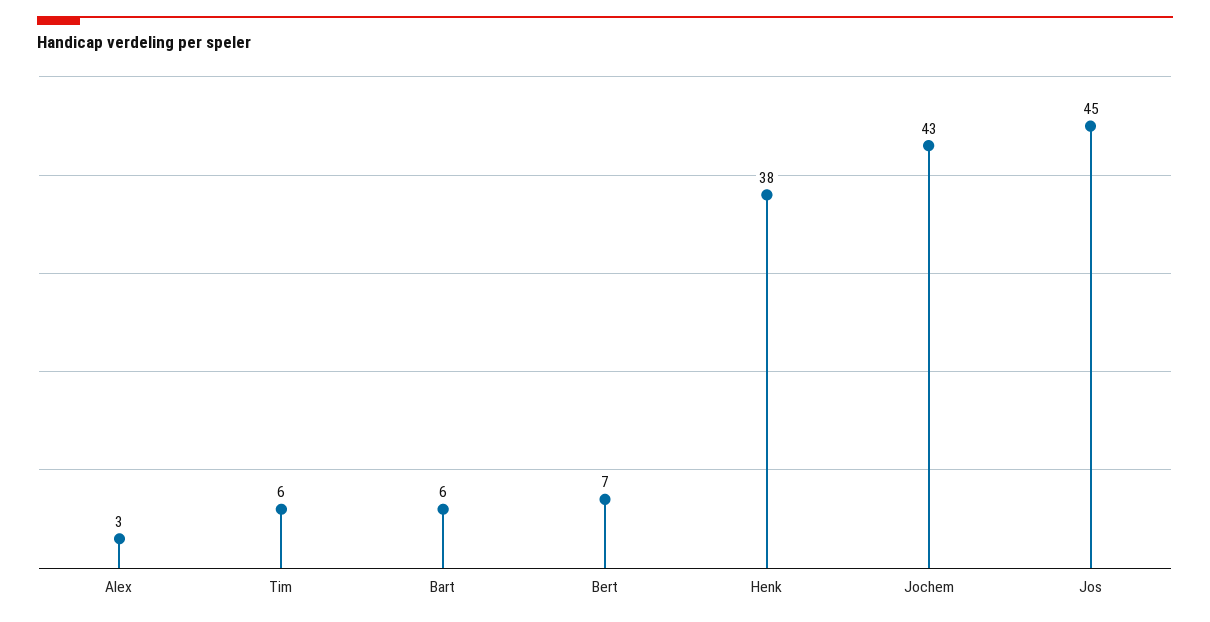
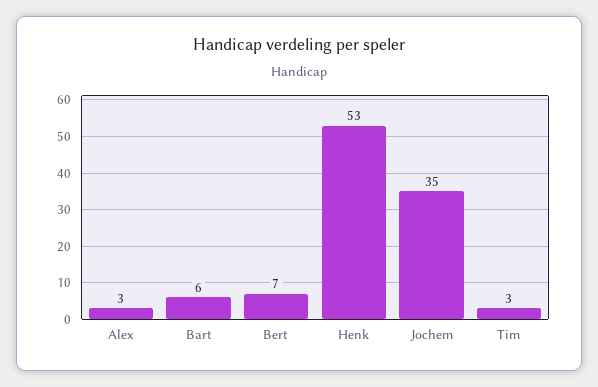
  {
    "Alex": 3,
-   "Tim": 6,
+   "Tim": 3,
    "Bart": 6,
    "Bert": 7,
-   "Henk": 38,
+   "Henk": 53,
-   "Jochem": 43,
+   "Jochem": 35
-   "Jos": 45
  }

